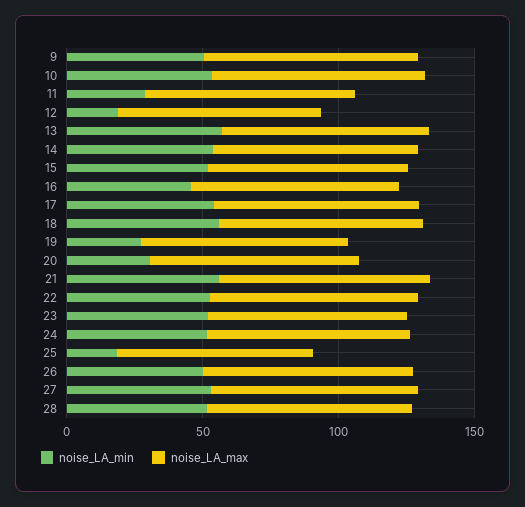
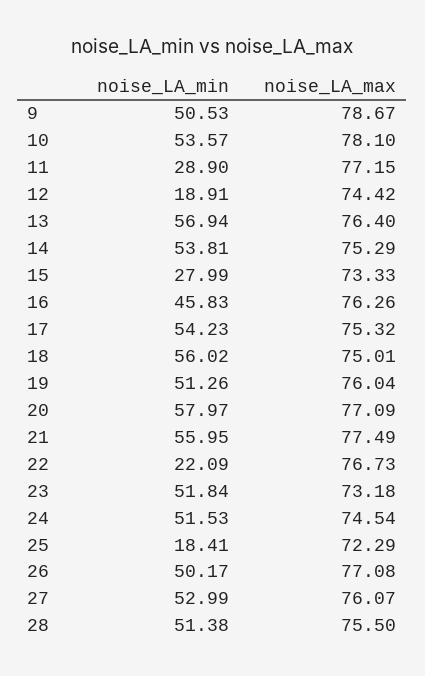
  {
    "noise_LA_min": {
      "9": 50.53,
      "10": 53.57,
      "11": 28.9,
      "12": 18.91,
      "13": 56.94,
      "14": 53.81,
-     "15": 50,
+     "15": 27.99,
      "16": 45.83,
      "17": 54.23,
      "18": 56.02,
-     "19": 30,
+     "19": 51.26,
-     "20": 30,
+     "20": 57.97,
      "21": 55.95,
-     "22": 50,
+     "22": 22.09,
      "23": 51.84,
      "24": 51.53,
      "25": 18.41,
      "26": 50.17,
      "27": 52.99,
      "28": 51.38
    },
    "noise_LA_max": {
      "9": 78.67,
      "10": 78.1,
      "11": 77.15,
      "12": 74.42,
      "13": 76.4,
      "14": 75.29,
      "15": 73.33,
      "16": 76.26,
      "17": 75.32,
      "18": 75.01,
      "19": 76.04,
      "20": 77.09,
      "21": 77.49,
      "22": 76.73,
      "23": 73.18,
      "24": 74.54,
      "25": 72.29,
      "26": 77.08,
      "27": 76.07,
      "28": 75.5
    }
  }

